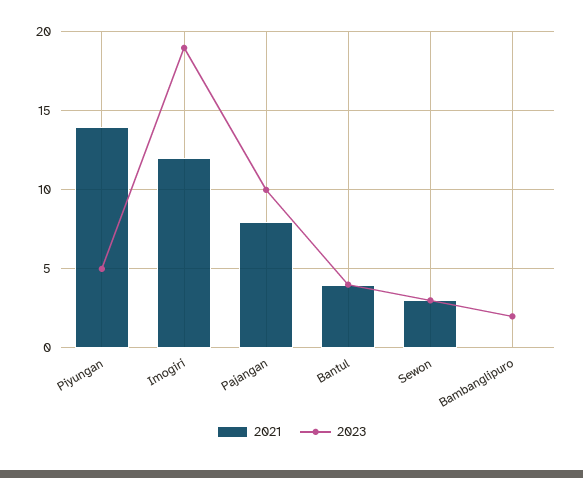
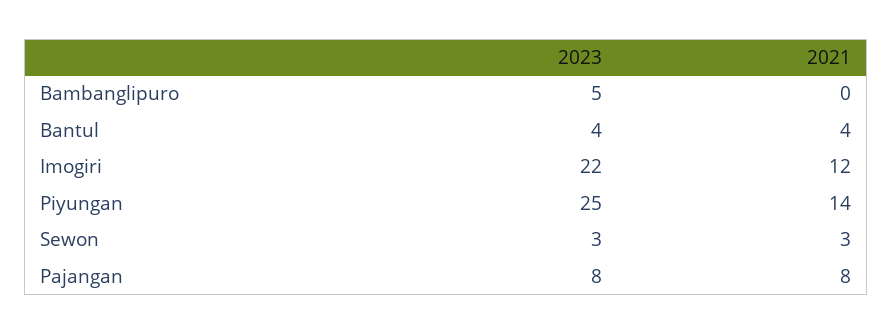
  {
    "2021": {
      "Piyungan": 14,
      "Imogiri": 12,
      "Pajangan": 8,
      "Bantul": 4,
      "Sewon": 3,
      "Bambanglipuro": 0
    },
    "2023": {
-     "Piyungan": 5,
+     "Piyungan": 25,
-     "Imogiri": 19,
+     "Imogiri": 22,
-     "Pajangan": 10,
+     "Pajangan": 8,
      "Bantul": 4,
      "Sewon": 3,
-     "Bambanglipuro": 2
+     "Bambanglipuro": 5
    }
  }

